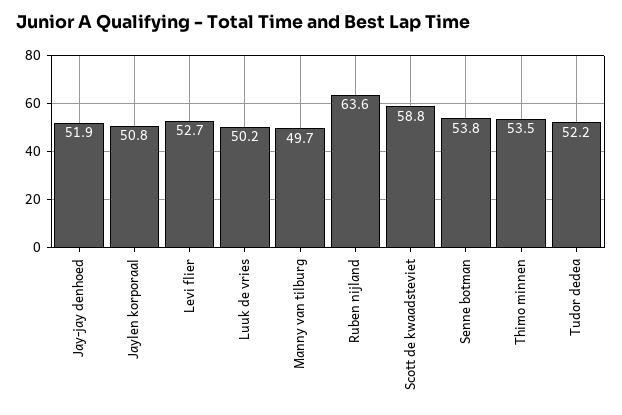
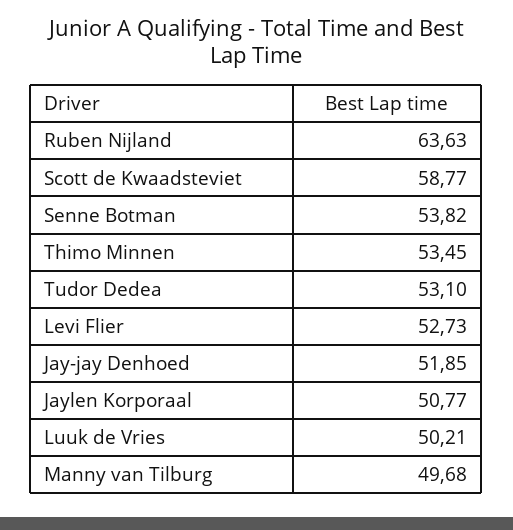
  {
    "Jay-jay denhoed": 51.85,
    "Jaylen korporaal": 50.77,
    "Levi flier": 52.73,
    "Luuk de vries": 50.21,
    "Manny van tilburg": 49.68,
    "Ruben nijland": 63.63,
    "Scott de kwaadsteviet": 58.77,
    "Senne botman": 53.82,
    "Thimo minnen": 53.45,
-   "Tudor dedea": 52.2
+   "Tudor dedea": 53.1
  }

